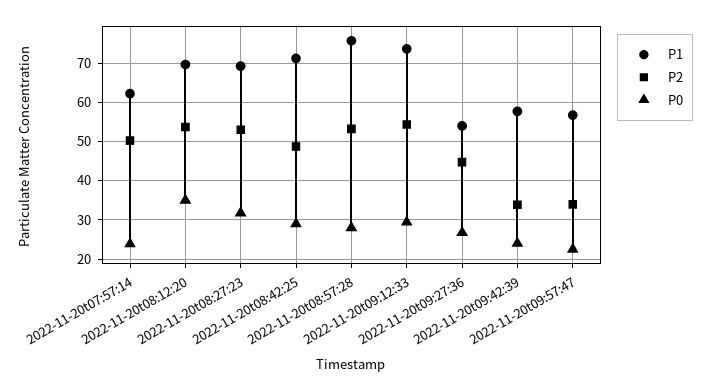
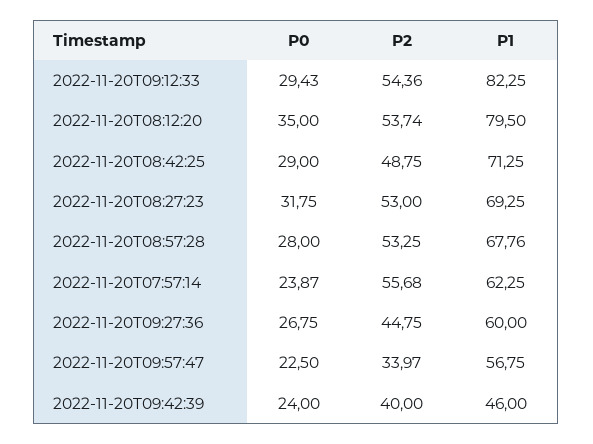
  {
    "P1": {
      "2022-11-20t07:57:14": 62.25,
-     "2022-11-20t08:12:20": 70,
+     "2022-11-20t08:12:20": 79.5,
      "2022-11-20t08:27:23": 69.25,
      "2022-11-20t08:42:25": 71.25,
-     "2022-11-20t08:57:28": 76,
+     "2022-11-20t08:57:28": 67.76,
-     "2022-11-20t09:12:33": 74,
+     "2022-11-20t09:12:33": 82.25,
-     "2022-11-20t09:27:36": 54,
+     "2022-11-20t09:27:36": 60,
-     "2022-11-20t09:42:39": 58,
+     "2022-11-20t09:42:39": 46,
      "2022-11-20t09:57:47": 56.75
    },
    "P2": {
-     "2022-11-20t07:57:14": 50,
+     "2022-11-20t07:57:14": 55.68,
      "2022-11-20t08:12:20": 53.74,
      "2022-11-20t08:27:23": 53,
      "2022-11-20t08:42:25": 48.75,
      "2022-11-20t08:57:28": 53.25,
      "2022-11-20t09:12:33": 54.36,
      "2022-11-20t09:27:36": 44.75,
-     "2022-11-20t09:42:39": 34,
+     "2022-11-20t09:42:39": 40,
      "2022-11-20t09:57:47": 33.97
    },
    "P0": {
      "2022-11-20t07:57:14": 23.87,
      "2022-11-20t08:12:20": 35,
      "2022-11-20t08:27:23": 31.75,
      "2022-11-20t08:42:25": 29,
      "2022-11-20t08:57:28": 28,
      "2022-11-20t09:12:33": 29.43,
      "2022-11-20t09:27:36": 26.75,
      "2022-11-20t09:42:39": 24,
      "2022-11-20t09:57:47": 22.5
    }
  }

